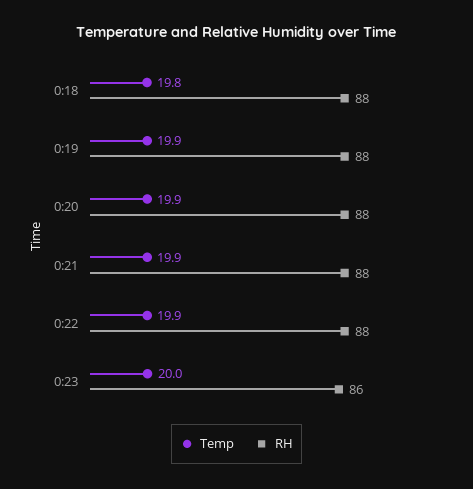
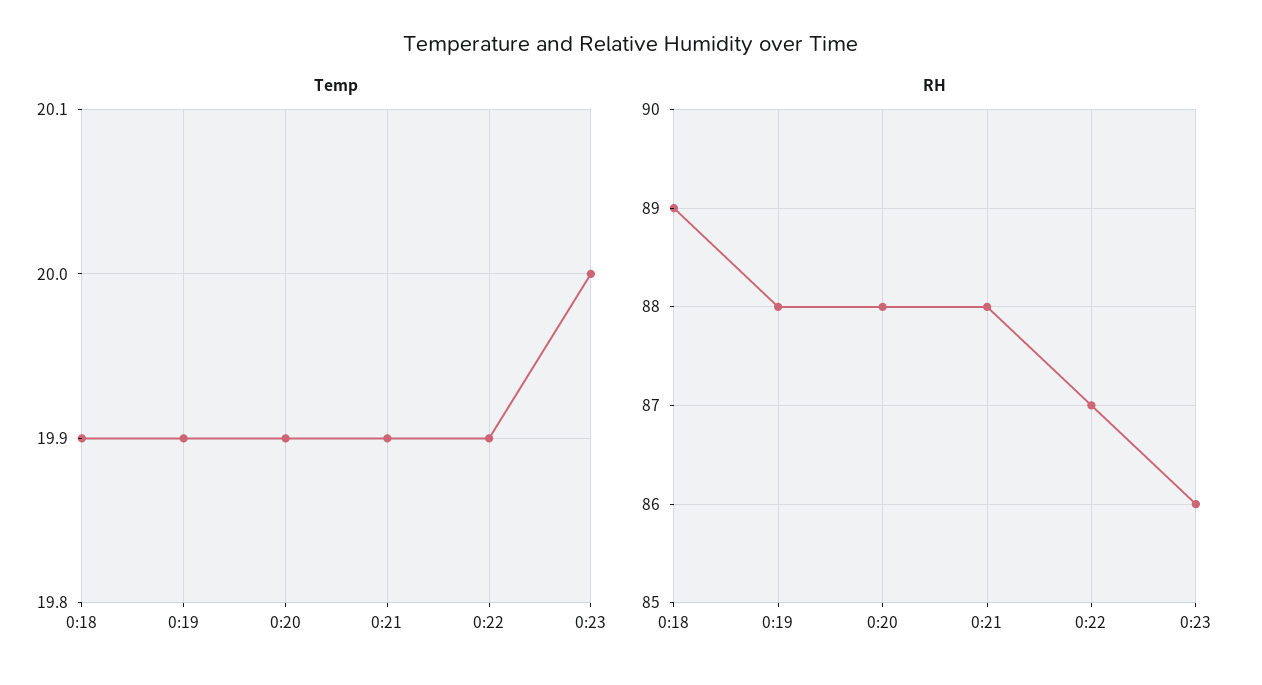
  {
    "Temp": {
-     "0:18": 19.8,
+     "0:18": 19.9,
      "0:19": 19.9,
      "0:20": 19.9,
      "0:21": 19.9,
      "0:22": 19.9,
      "0:23": 20
    },
    "RH": {
-     "0:18": 88,
+     "0:18": 89,
      "0:19": 88,
      "0:20": 88,
      "0:21": 88,
-     "0:22": 88,
+     "0:22": 87,
      "0:23": 86
    }
  }

